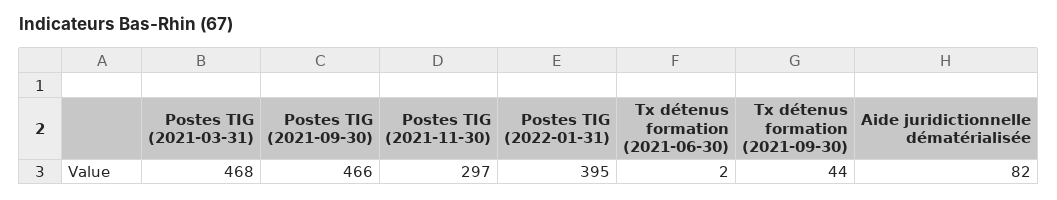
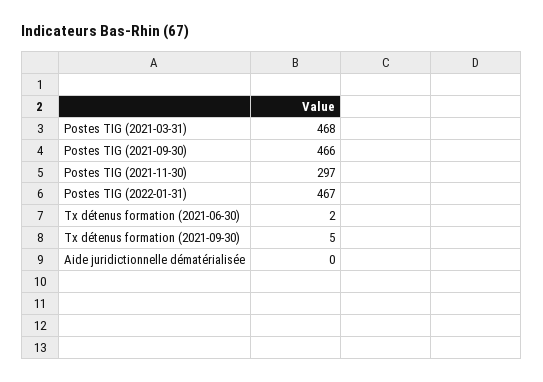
  {
    "Postes TIG (2021-03-31)": 468,
    "Postes TIG (2021-09-30)": 466,
    "Postes TIG (2021-11-30)": 297,
-   "Postes TIG (2022-01-31)": 395,
+   "Postes TIG (2022-01-31)": 467,
    "Tx détenus formation (2021-06-30)": 2,
-   "Tx détenus formation (2021-09-30)": 44,
+   "Tx détenus formation (2021-09-30)": 5,
-   "Aide juridictionnelle dématérialisée": 82
+   "Aide juridictionnelle dématérialisée": 0
  }

